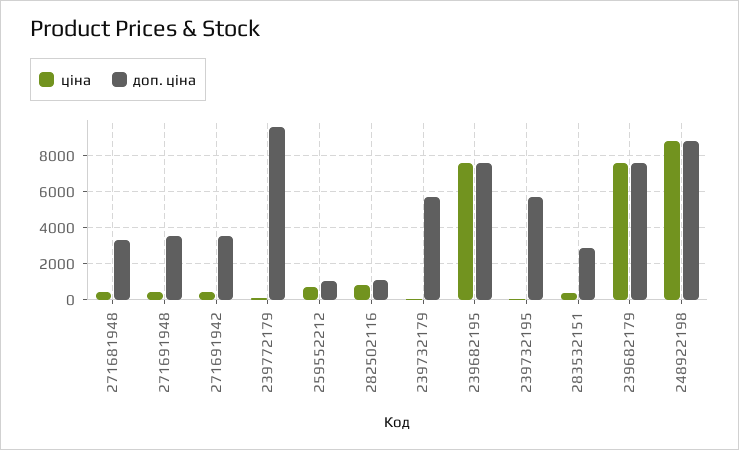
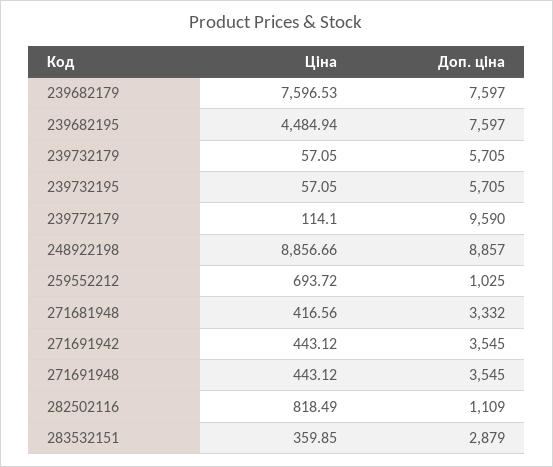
  {
    "ціна": {
      "271681948": 416.56,
      "271691948": 443.12,
      "271691942": 443.12,
      "239772179": 114.1,
      "259552212": 693.72,
      "282502116": 818.49,
      "239732179": 57.05,
-     "239682195": 7500,
+     "239682195": 4484.94,
      "239732195": 57.05,
      "283532151": 359.85,
      "239682179": 7596.53,
      "248922198": 8856.66
    },
    "доп. ціна": {
      "271681948": 3332,
      "271691948": 3545,
      "271691942": 3545,
      "239772179": 9590,
      "259552212": 1025,
      "282502116": 1109,
      "239732179": 5705,
      "239682195": 7597,
      "239732195": 5705,
      "283532151": 2879,
      "239682179": 7597,
      "248922198": 8857
    }
  }

